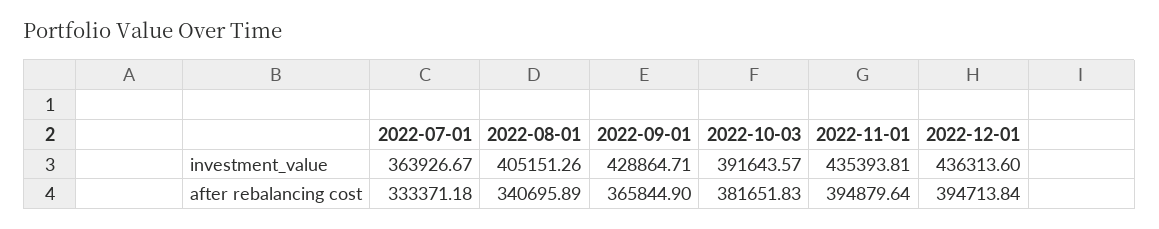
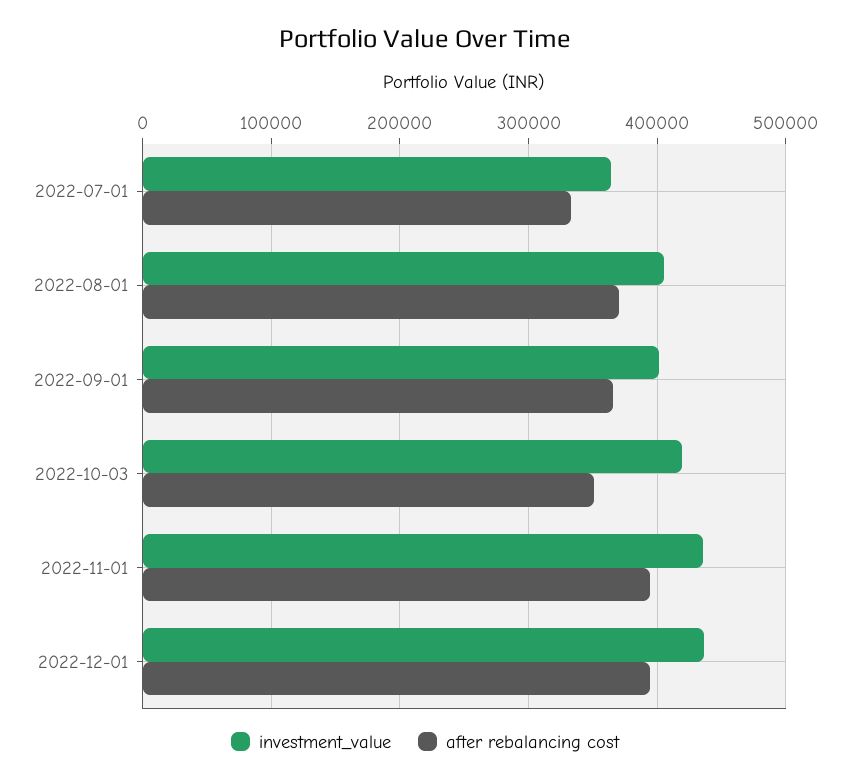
  {
    "investment_value": {
      "2022-07-01": 363926.67,
      "2022-08-01": 405151.26,
-     "2022-09-01": 428864.71,
+     "2022-09-01": 400000,
-     "2022-10-03": 391643.57,
+     "2022-10-03": 420000,
      "2022-11-01": 435393.81,
      "2022-12-01": 436313.6
    },
    "after rebalancing cost": {
      "2022-07-01": 333371.18,
-     "2022-08-01": 340695.89,
+     "2022-08-01": 370000,
      "2022-09-01": 365844.9,
-     "2022-10-03": 381651.83,
+     "2022-10-03": 350000,
      "2022-11-01": 394879.64,
      "2022-12-01": 394713.84
    }
  }

